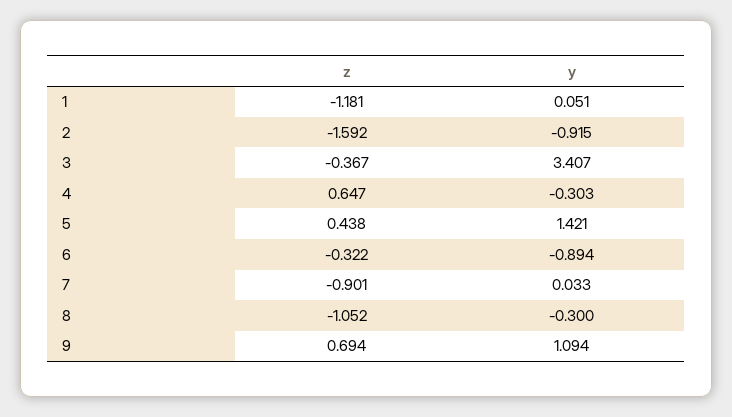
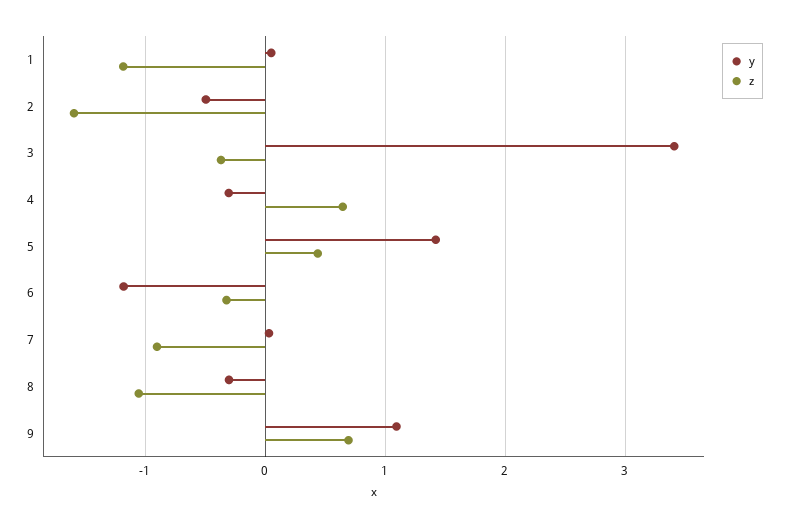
  {
    "z": {
      "1": -1.181,
      "2": -1.592,
      "3": -0.367,
      "4": 0.647,
      "5": 0.438,
      "6": -0.322,
      "7": -0.901,
      "8": -1.052,
      "9": 0.694
    },
    "y": {
      "1": 0.051,
-     "2": -0.915,
+     "2": -0.5,
      "3": 3.407,
      "4": -0.303,
      "5": 1.421,
-     "6": -0.894,
+     "6": -1.2,
      "7": 0.033,
      "8": -0.3,
      "9": 1.094
    }
  }

